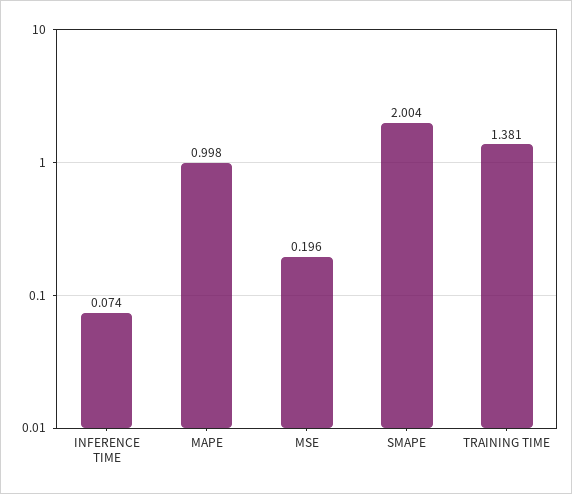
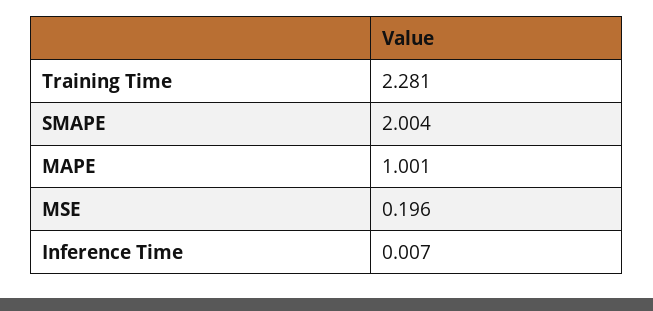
  {
-   "INFERENCE TIME": 0.074,
+   "INFERENCE TIME": 0.007,
-   "MAPE": 0.998,
+   "MAPE": 1.001,
    "MSE": 0.196,
    "SMAPE": 2.004,
-   "TRAINING TIME": 1.381
+   "TRAINING TIME": 2.281
  }

